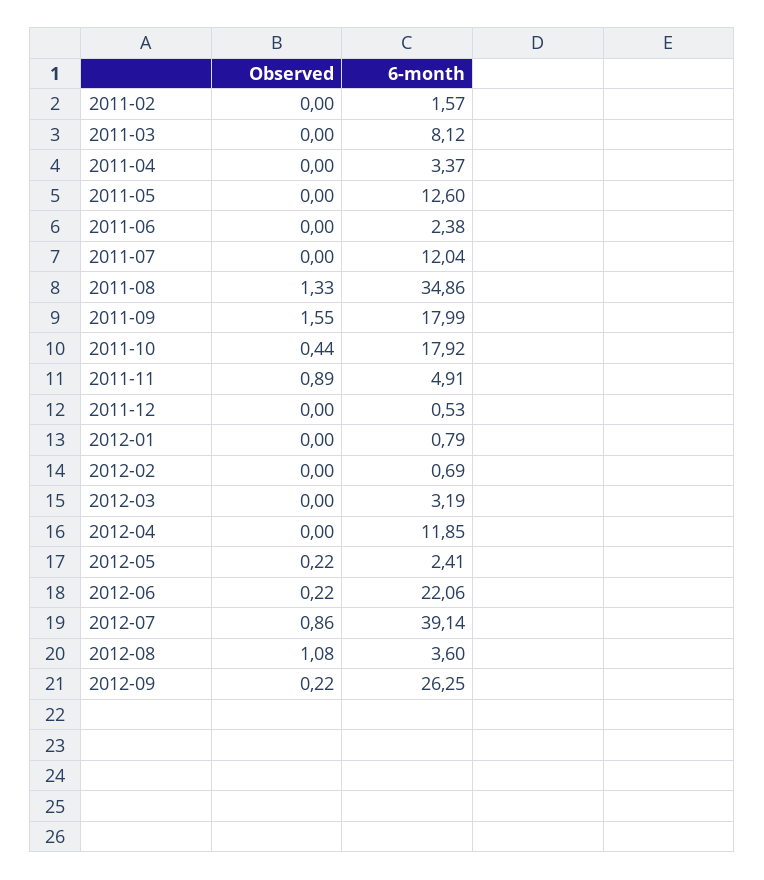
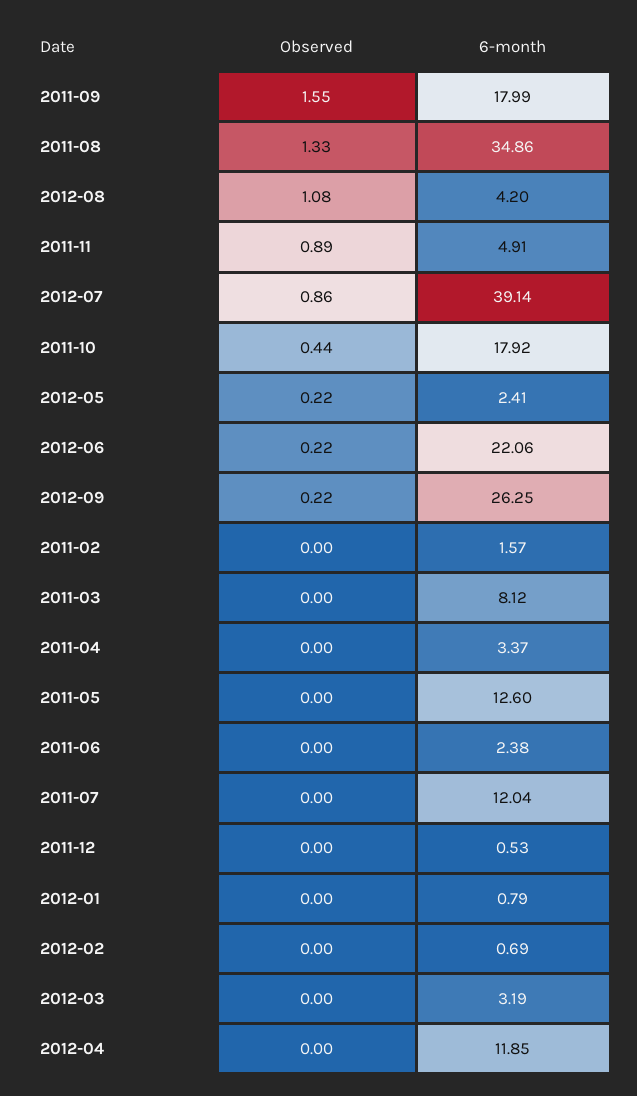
  {
    "Observed": {
      "2011-02": 0,
      "2011-03": 0,
      "2011-04": 0,
      "2011-05": 0,
      "2011-06": 0,
      "2011-07": 0,
      "2011-08": 1.33,
      "2011-09": 1.55,
      "2011-10": 0.44,
      "2011-11": 0.89,
      "2011-12": 0,
      "2012-01": 0,
      "2012-02": 0,
      "2012-03": 0,
      "2012-04": 0,
      "2012-05": 0.22,
      "2012-06": 0.22,
      "2012-07": 0.86,
      "2012-08": 1.08,
      "2012-09": 0.22
    },
    "6-month": {
      "2011-02": 1.57,
      "2011-03": 8.12,
      "2011-04": 3.37,
      "2011-05": 12.6,
      "2011-06": 2.38,
      "2011-07": 12.04,
      "2011-08": 34.86,
      "2011-09": 17.99,
      "2011-10": 17.92,
      "2011-11": 4.91,
      "2011-12": 0.53,
      "2012-01": 0.79,
      "2012-02": 0.69,
      "2012-03": 3.19,
      "2012-04": 11.85,
      "2012-05": 2.41,
      "2012-06": 22.06,
      "2012-07": 39.14,
-     "2012-08": 3.6,
+     "2012-08": 4.2,
      "2012-09": 26.25
    }
  }

